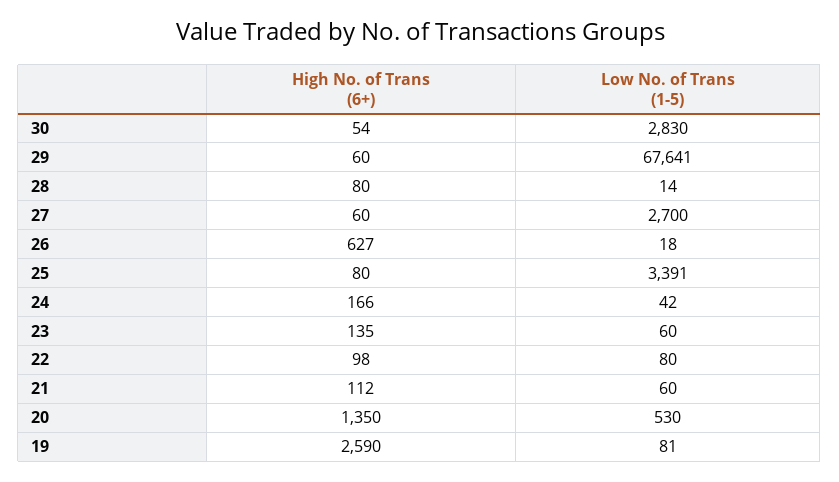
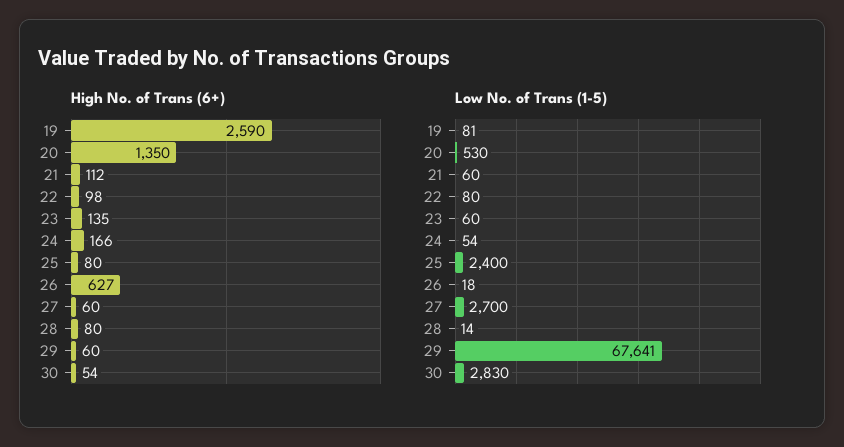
  {
    "High No. of Trans (6+)": {
      "30": 54,
      "29": 60,
      "28": 80,
      "27": 60,
      "26": 627,
      "25": 80,
      "24": 166,
      "23": 135,
      "22": 98,
      "21": 112,
      "20": 1350,
      "19": 2590
    },
    "Low No. of Trans (1-5)": {
      "30": 2830,
      "29": 67641,
      "28": 14,
      "27": 2700,
      "26": 18,
-     "25": 3391,
+     "25": 2400,
-     "24": 42,
+     "24": 54,
      "23": 60,
      "22": 80,
      "21": 60,
      "20": 530,
      "19": 81
    }
  }

